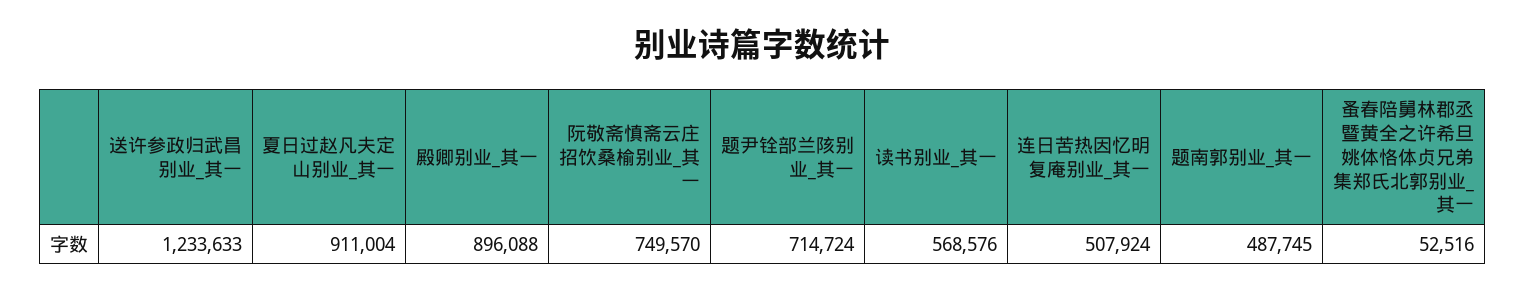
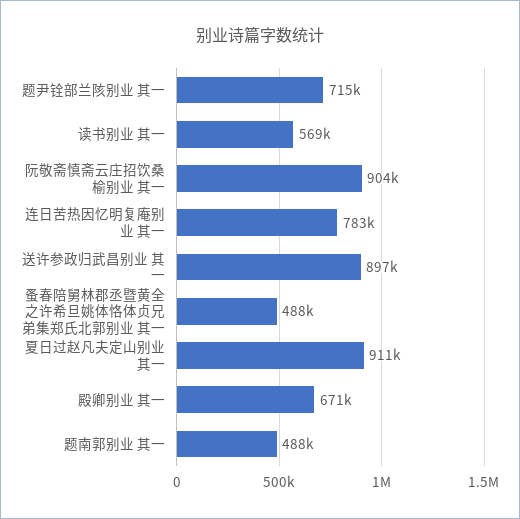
  {
-   "送许参政归武昌别业_其一": 1233633,
+   "送许参政归武昌别业_其一": 897000,
    "夏日过赵凡夫定山别业_其一": 911004,
-   "殿卿别业_其一": 896088,
+   "殿卿别业_其一": 671000,
-   "阮敬斋慎斋云庄招饮桑榆别业_其一": 749570,
+   "阮敬斋慎斋云庄招饮桑榆别业_其一": 904000,
    "题尹铨部兰陔别业_其一": 714724,
    "读书别业_其一": 568576,
-   "连日苦热因忆明复庵别业_其一": 507924,
+   "连日苦热因忆明复庵别业_其一": 783000,
    "题南郭别业_其一": 487745,
-   "蚤春陪舅林郡丞暨黄全之许希旦姚体恪体贞兄弟集郑氏北郭别业_其一": 52516
+   "蚤春陪舅林郡丞暨黄全之许希旦姚体恪体贞兄弟集郑氏北郭别业_其一": 488000
  }

